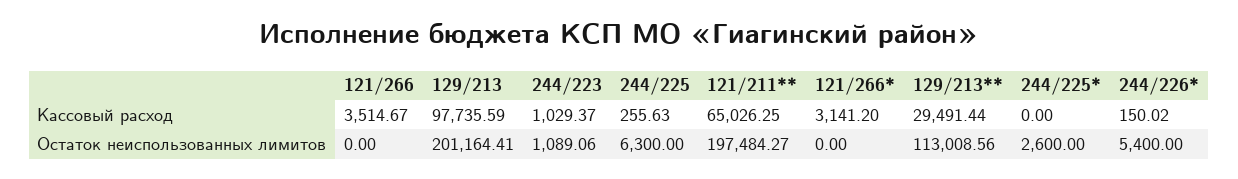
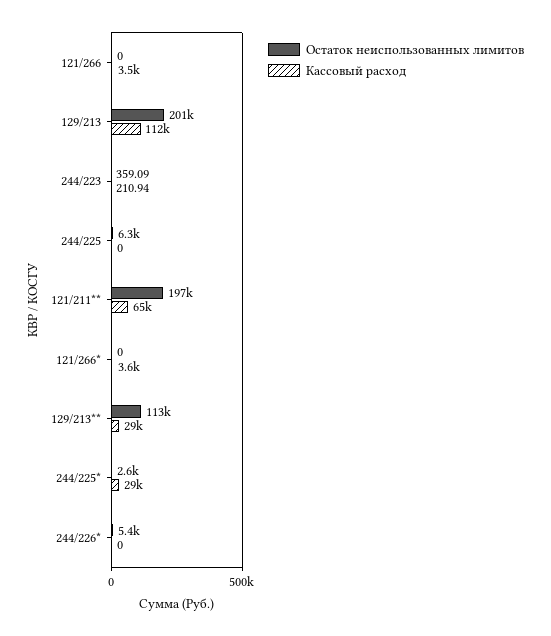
  {
    "Кассовый расход": {
      "121/266": 3514.67,
-     "129/213": 97735.59,
+     "129/213": 112000,
-     "244/223": 1029.37,
+     "244/223": 210.94,
-     "244/225": 255.63,
+     "244/225": 0,
      "121/211**": 65026.25,
-     "121/266*": 3141.2,
+     "121/266*": 3600,
      "129/213**": 29491.44,
-     "244/225*": 0,
+     "244/225*": 29000,
-     "244/226*": 150.02
+     "244/226*": 0
    },
    "Остаток неиспользованных лимитов": {
      "121/266": 0,
      "129/213": 201164.41,
-     "244/223": 1089.06,
+     "244/223": 359.09,
      "244/225": 6300,
      "121/211**": 197484.27,
      "121/266*": 0,
      "129/213**": 113008.56,
      "244/225*": 2600,
      "244/226*": 5400
    }
  }

